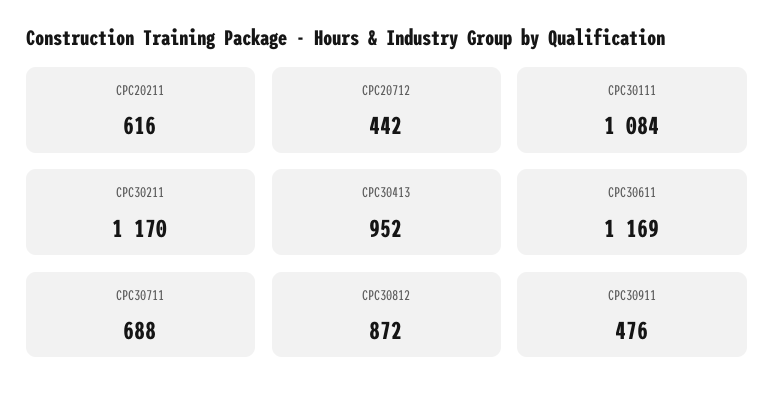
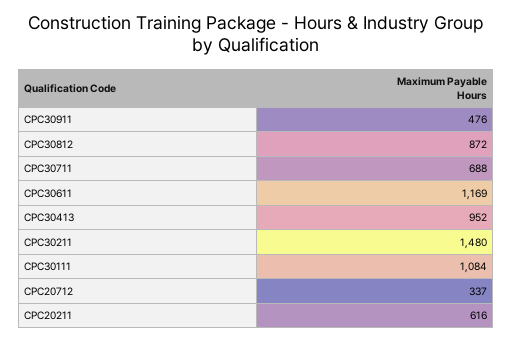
  {
    "CPC20211": 616,
-   "CPC20712": 442,
+   "CPC20712": 337,
    "CPC30111": 1084,
-   "CPC30211": 1170,
+   "CPC30211": 1480,
    "CPC30413": 952,
    "CPC30611": 1169,
    "CPC30711": 688,
    "CPC30812": 872,
    "CPC30911": 476
  }

